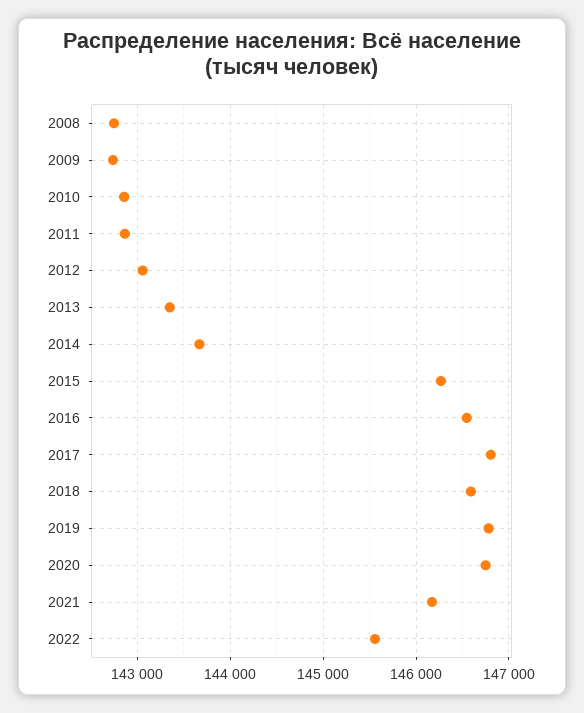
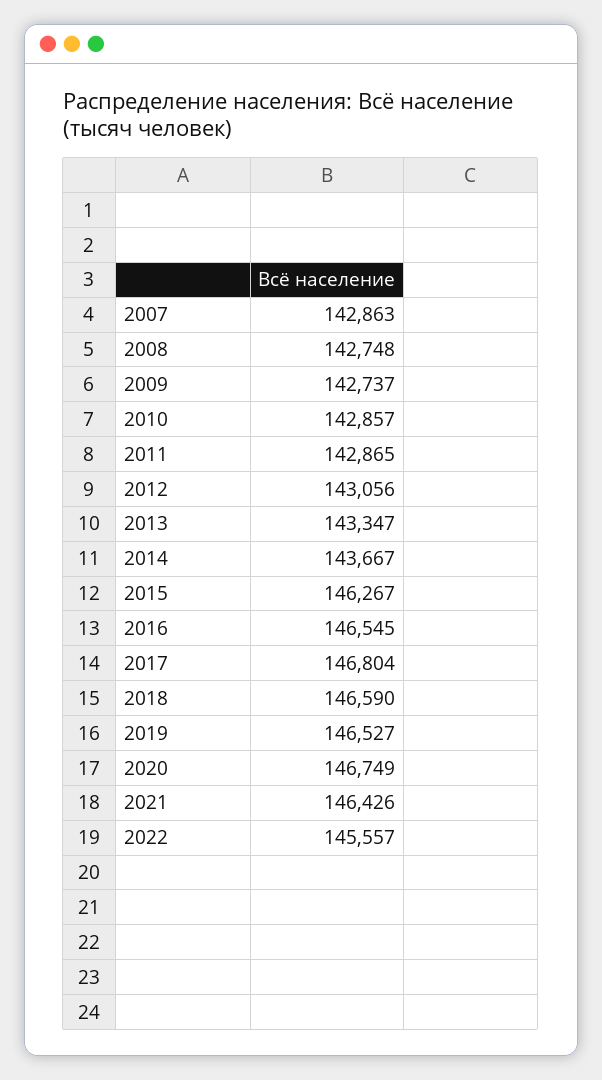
  {
    "2008": 142748,
    "2009": 142737,
    "2010": 142857,
    "2011": 142865,
    "2012": 143056,
    "2013": 143347,
    "2014": 143667,
    "2015": 146267,
    "2016": 146545,
    "2017": 146804,
    "2018": 146590,
-   "2019": 146800,
+   "2019": 146527,
    "2020": 146749,
-   "2021": 146200,
+   "2021": 146426,
-   "2022": 145557
+   "2022": 145557,
+   "2007": 142863
  }

